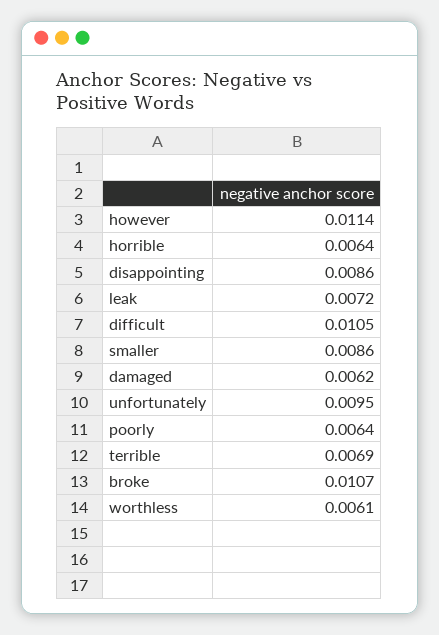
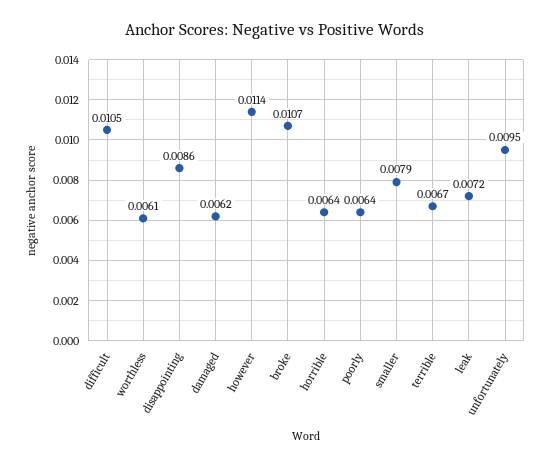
  {
    "however": 0.0114,
    "horrible": 0.0064,
    "disappointing": 0.0086,
    "leak": 0.0072,
    "difficult": 0.0105,
-   "smaller": 0.0086,
+   "smaller": 0.0079,
    "damaged": 0.0062,
    "unfortunately": 0.0095,
    "poorly": 0.0064,
-   "terrible": 0.0069,
+   "terrible": 0.0067,
    "broke": 0.0107,
    "worthless": 0.0061
  }

